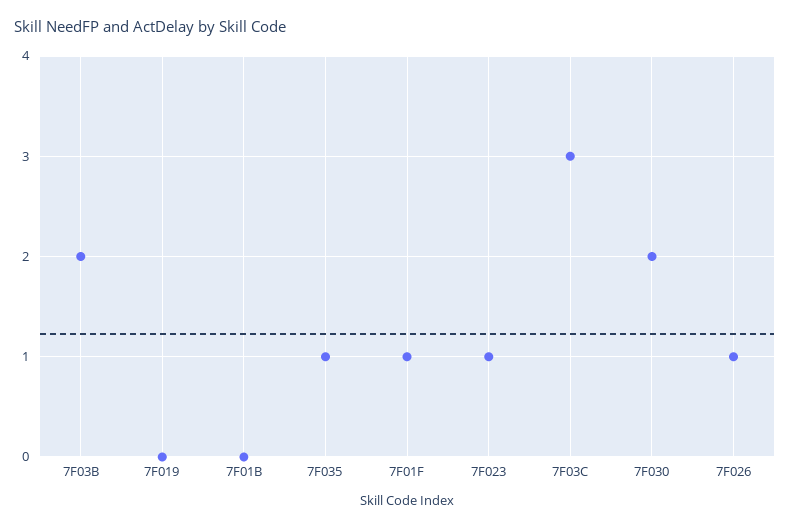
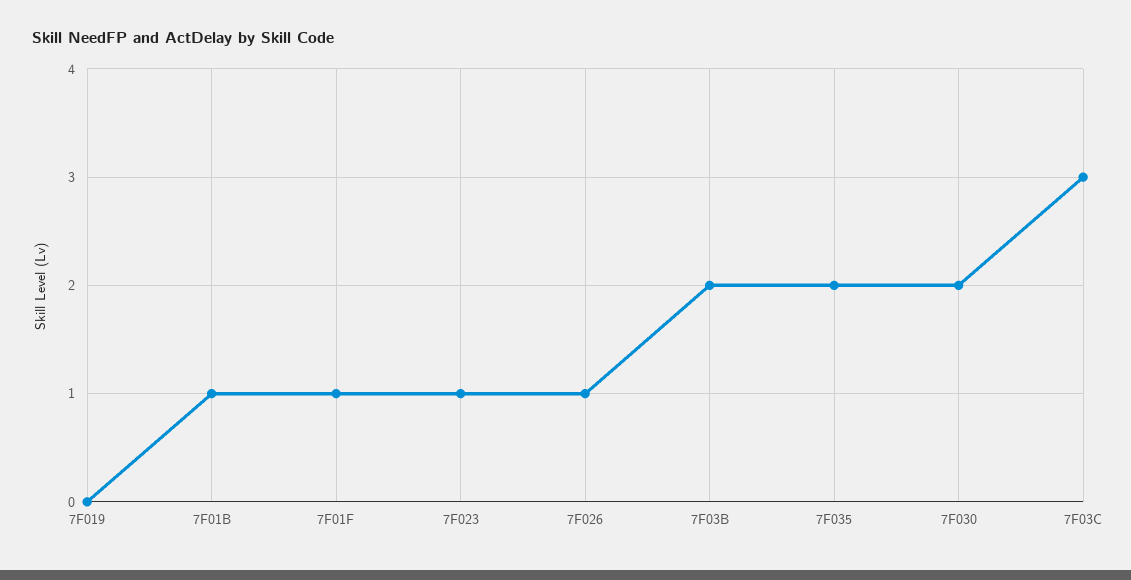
  {
    "7F03B": 2,
    "7F019": 0,
-   "7F01B": 0,
+   "7F01B": 1,
-   "7F035": 1,
+   "7F035": 2,
    "7F01F": 1,
    "7F023": 1,
    "7F03C": 3,
    "7F030": 2,
    "7F026": 1
  }

